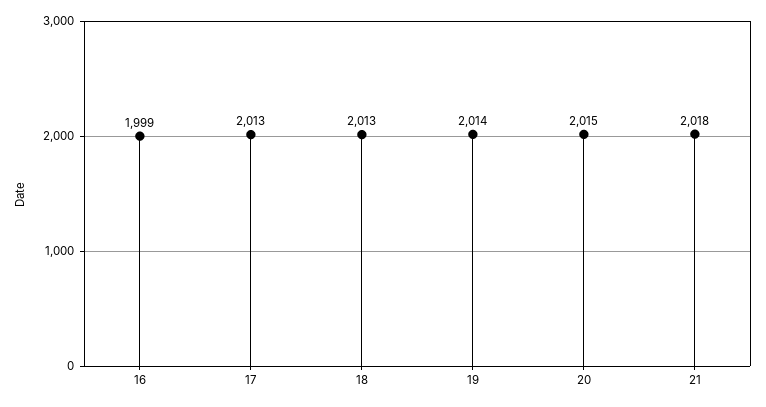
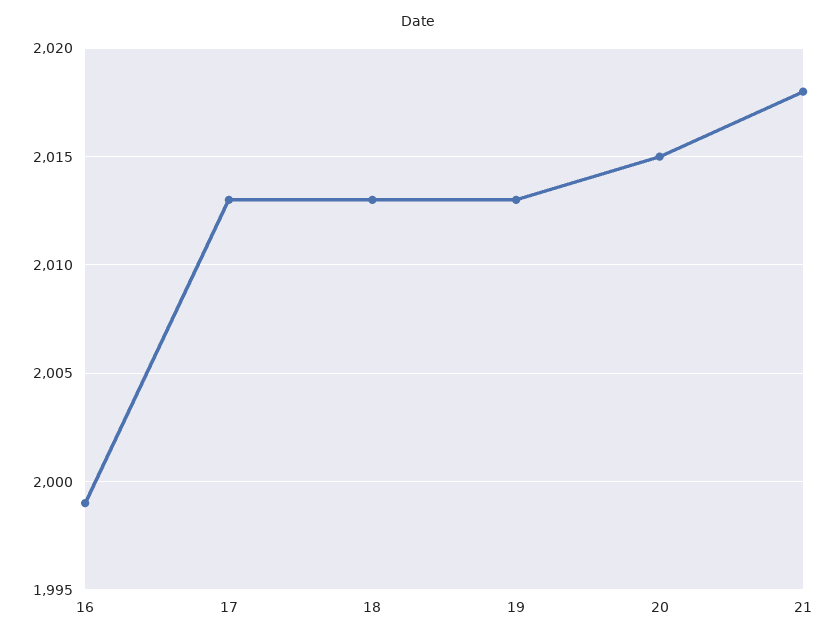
  {
    "16": 1999,
    "17": 2013,
    "18": 2013,
-   "19": 2014,
+   "19": 2013,
    "20": 2015,
    "21": 2018
  }

